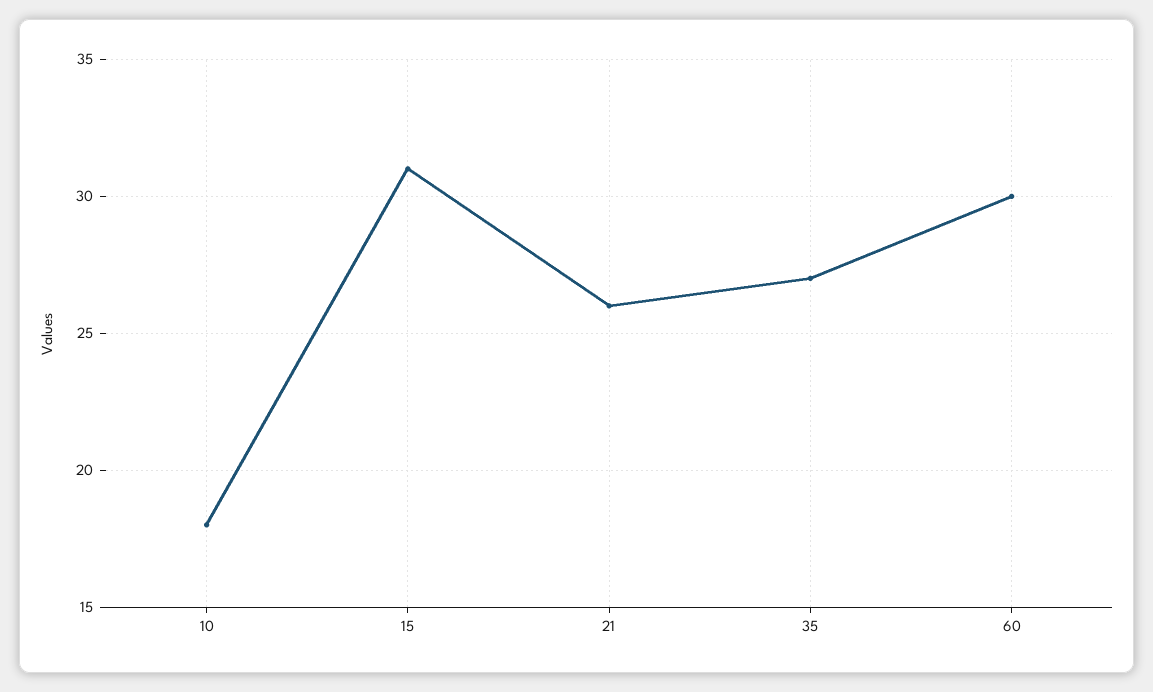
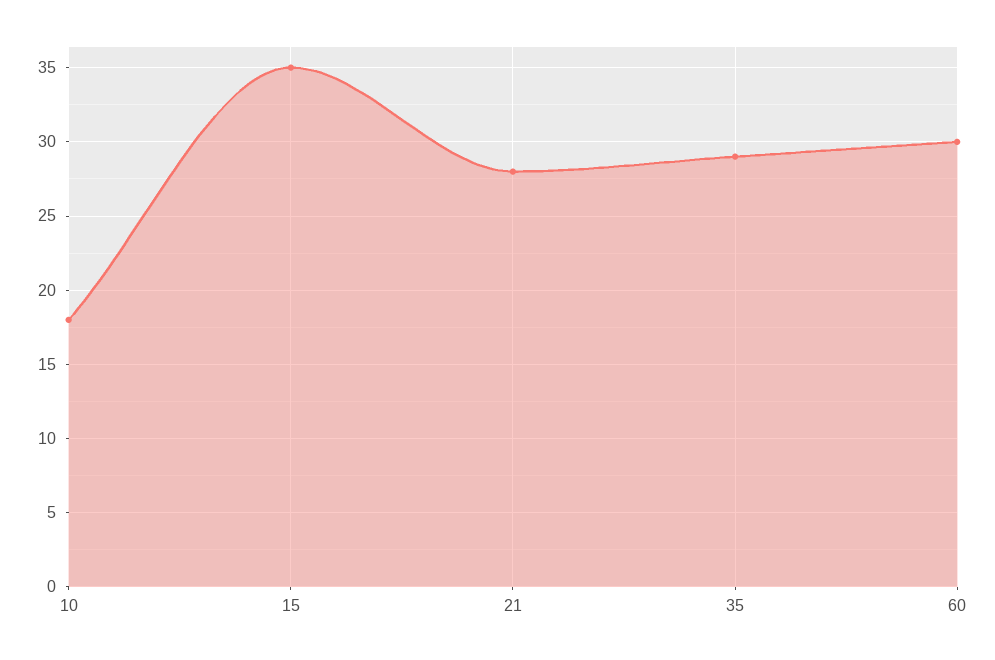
  {
    "10": 18,
-   "15": 31,
+   "15": 35,
-   "21": 26,
+   "21": 28,
-   "35": 27,
+   "35": 29,
    "60": 30
  }

